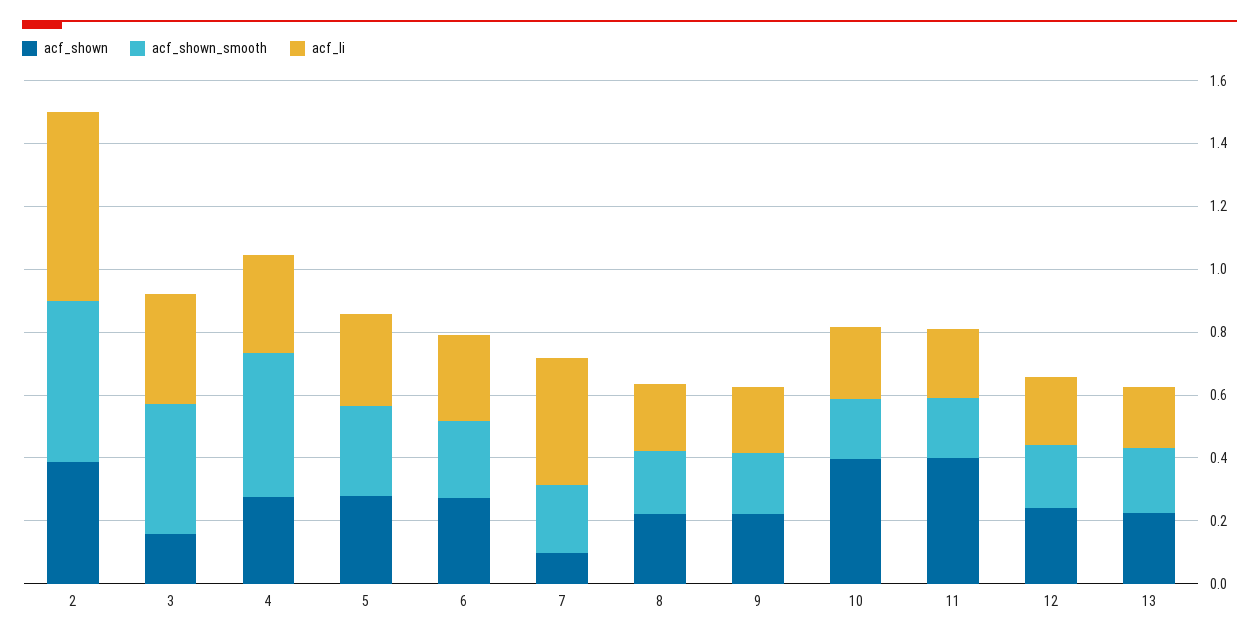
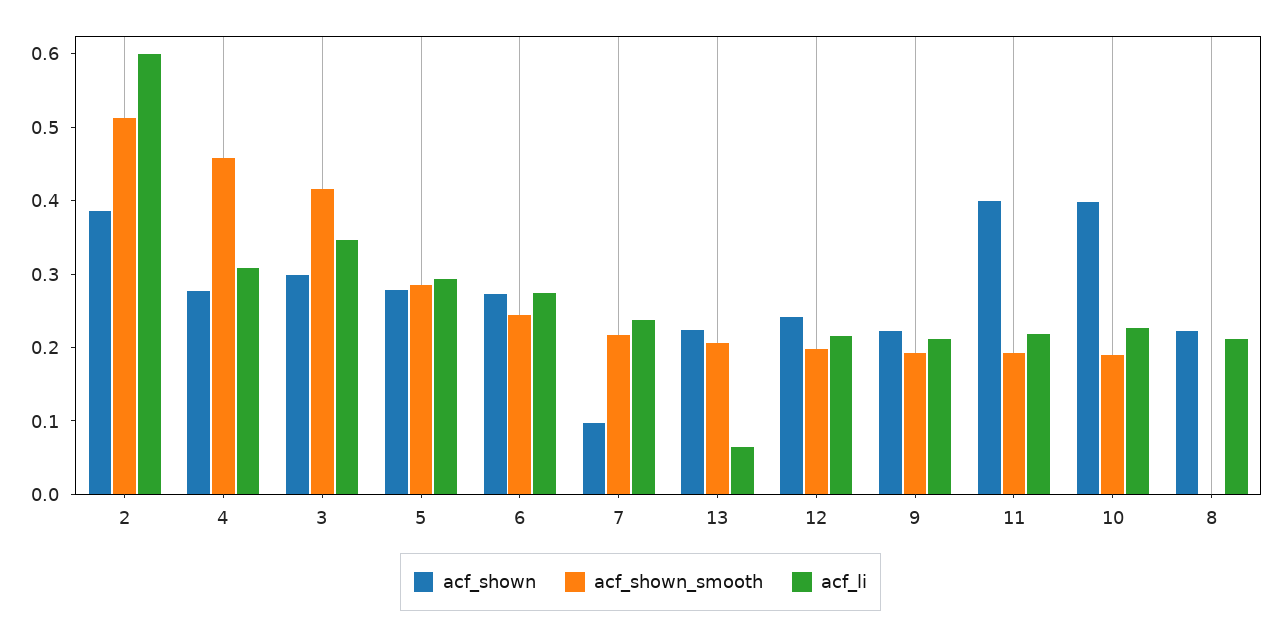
  {
    "acf_shown": {
      "2": 0.38,
-     "3": 0.15,
+     "3": 0.3,
      "4": 0.28,
      "5": 0.28,
      "6": 0.28,
      "7": 0.1,
      "8": 0.22,
      "9": 0.22,
      "10": 0.4,
      "11": 0.4,
      "12": 0.24,
      "13": 0.22
    },
    "acf_shown_smooth": {
      "2": 0.52,
      "3": 0.42,
      "4": 0.46,
      "5": 0.28,
      "6": 0.24,
      "7": 0.22,
-     "8": 0.2,
+     "8": 0,
      "9": 0.2,
      "10": 0.2,
      "11": 0.2,
      "12": 0.2,
      "13": 0.2
    },
    "acf_li": {
      "2": 0.6,
      "3": 0.34,
      "4": 0.3,
      "5": 0.3,
      "6": 0.28,
-     "7": 0.4,
+     "7": 0.24,
      "8": 0.22,
      "9": 0.22,
      "10": 0.22,
      "11": 0.22,
      "12": 0.22,
-     "13": 0.2
+     "13": 0.06
    }
  }

